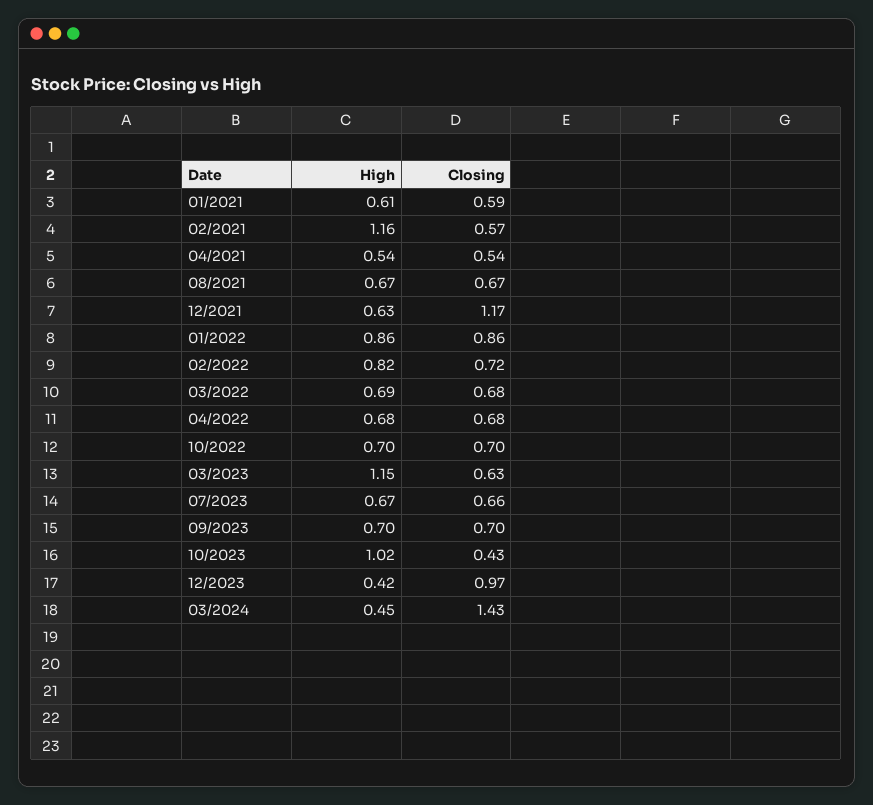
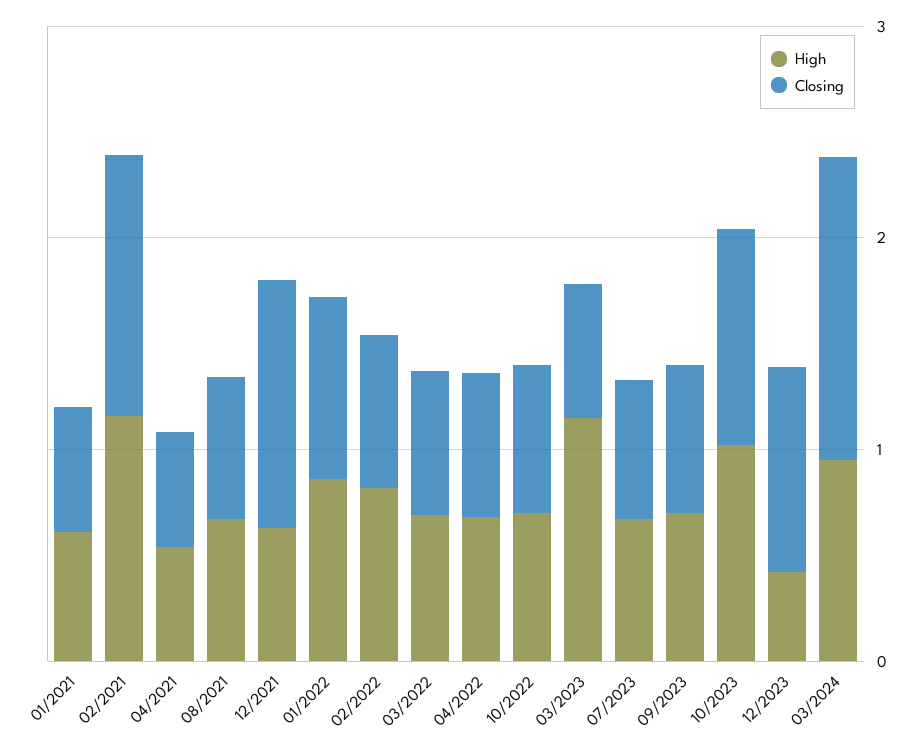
  {
    "High": {
      "01/2021": 0.61,
      "02/2021": 1.16,
      "04/2021": 0.54,
      "08/2021": 0.67,
      "12/2021": 0.63,
      "01/2022": 0.86,
      "02/2022": 0.82,
      "03/2022": 0.69,
      "04/2022": 0.68,
      "10/2022": 0.7,
      "03/2023": 1.15,
      "07/2023": 0.67,
      "09/2023": 0.7,
      "10/2023": 1.02,
      "12/2023": 0.42,
-     "03/2024": 0.45
+     "03/2024": 1
    },
    "Closing": {
      "01/2021": 0.59,
-     "02/2021": 0.57,
+     "02/2021": 1.2,
      "04/2021": 0.54,
      "08/2021": 0.67,
      "12/2021": 1.17,
      "01/2022": 0.86,
      "02/2022": 0.72,
      "03/2022": 0.68,
      "04/2022": 0.68,
      "10/2022": 0.7,
      "03/2023": 0.63,
      "07/2023": 0.66,
      "09/2023": 0.7,
-     "10/2023": 0.43,
+     "10/2023": 1,
      "12/2023": 0.97,
      "03/2024": 1.43
    }
  }

